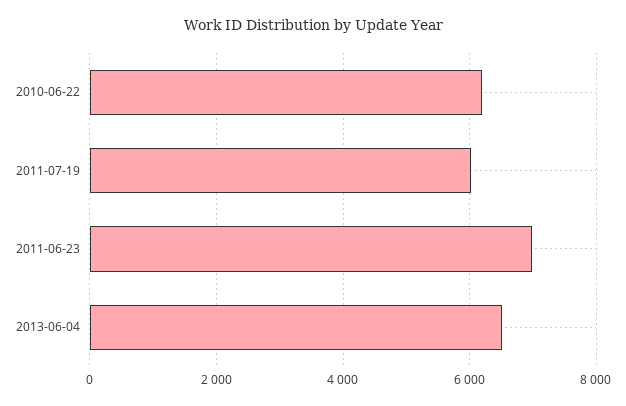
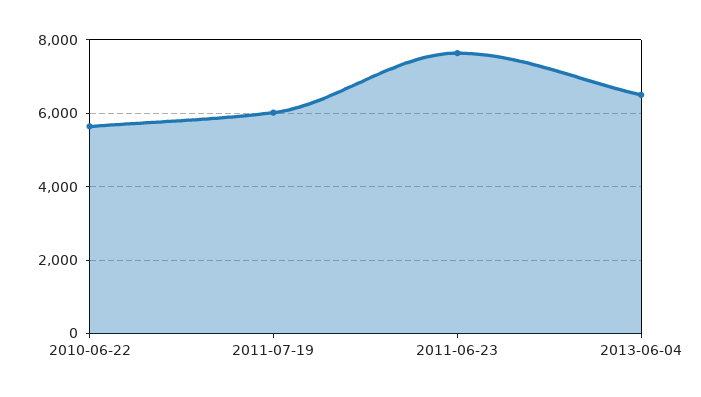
  {
-   "2010-06-22": 6200,
+   "2010-06-22": 5600,
    "2011-07-19": 6000,
-   "2011-06-23": 7000,
+   "2011-06-23": 7600,
    "2013-06-04": 6600
  }

